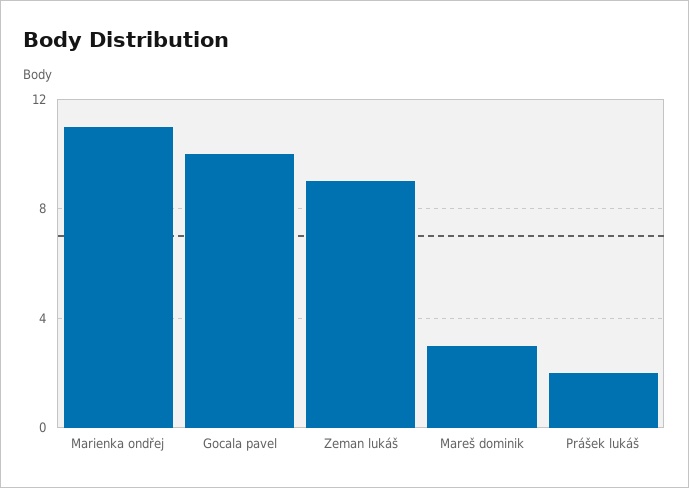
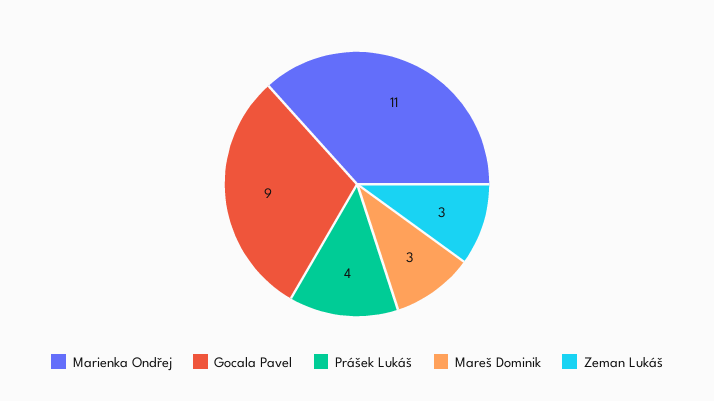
  {
    "Marienka ondřej": 11,
-   "Gocala pavel": 10,
+   "Gocala pavel": 9,
-   "Zeman lukáš": 9,
+   "Zeman lukáš": 3,
    "Mareš dominik": 3,
-   "Prášek lukáš": 2
+   "Prášek lukáš": 4
  }

